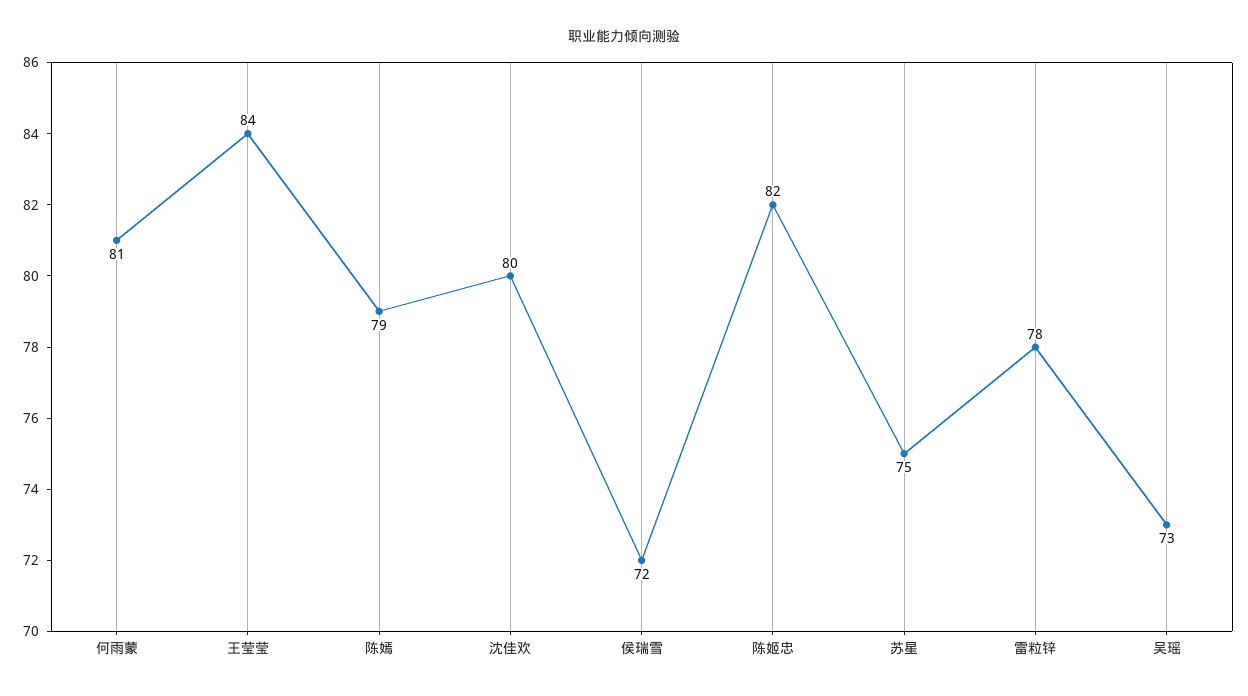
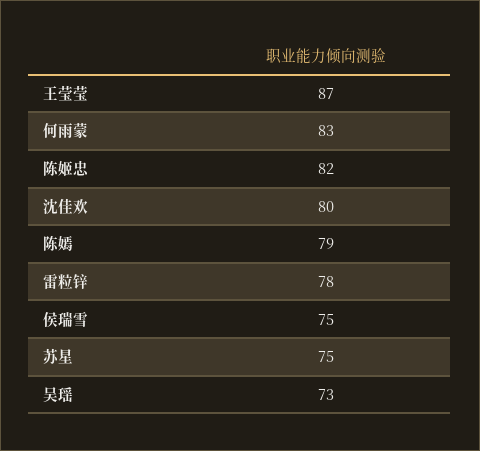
  {
-   "何雨蒙": 81,
+   "何雨蒙": 83,
-   "王莹莹": 84,
+   "王莹莹": 87,
    "陈嫣": 79,
    "沈佳欢": 80,
-   "侯瑞雪": 72,
+   "侯瑞雪": 75,
    "陈姬忠": 82,
    "苏星": 75,
    "雷粒锌": 78,
    "吴瑶": 73
  }

